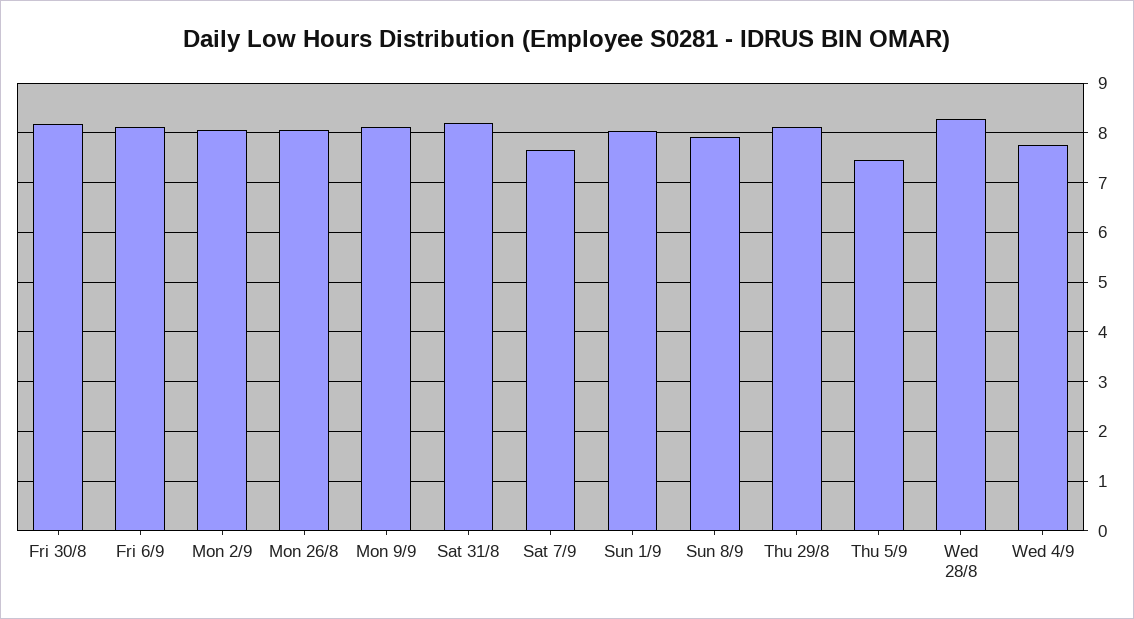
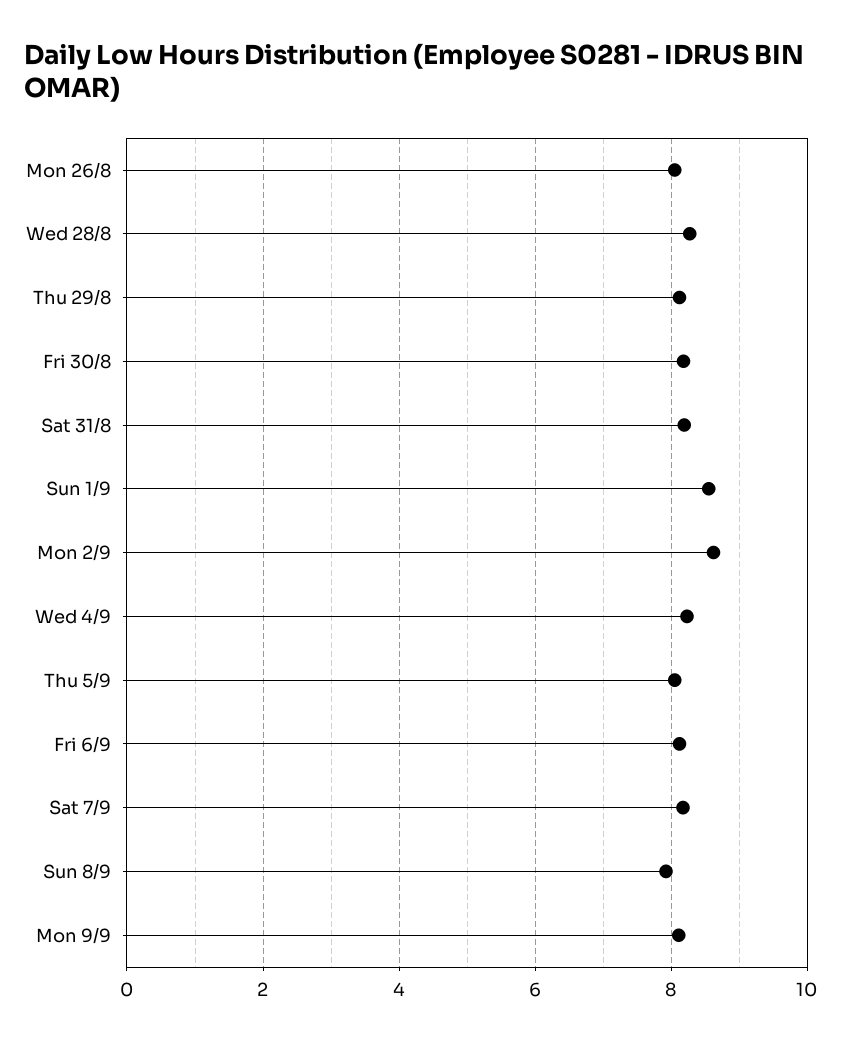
  {
    "Fri 30/8": 8.2,
    "Fri 6/9": 8.2,
-   "Mon 2/9": 8,
+   "Mon 2/9": 8.6,
    "Mon 26/8": 8,
    "Mon 9/9": 8.2,
    "Sat 31/8": 8.2,
-   "Sat 7/9": 7.6,
+   "Sat 7/9": 8.2,
-   "Sun 1/9": 8,
+   "Sun 1/9": 8.6,
    "Sun 8/9": 8,
    "Thu 29/8": 8.2,
-   "Thu 5/9": 7.4,
+   "Thu 5/9": 8,
    "Wed 28/8": 8.2,
-   "Wed 4/9": 7.8
+   "Wed 4/9": 8.2
  }

